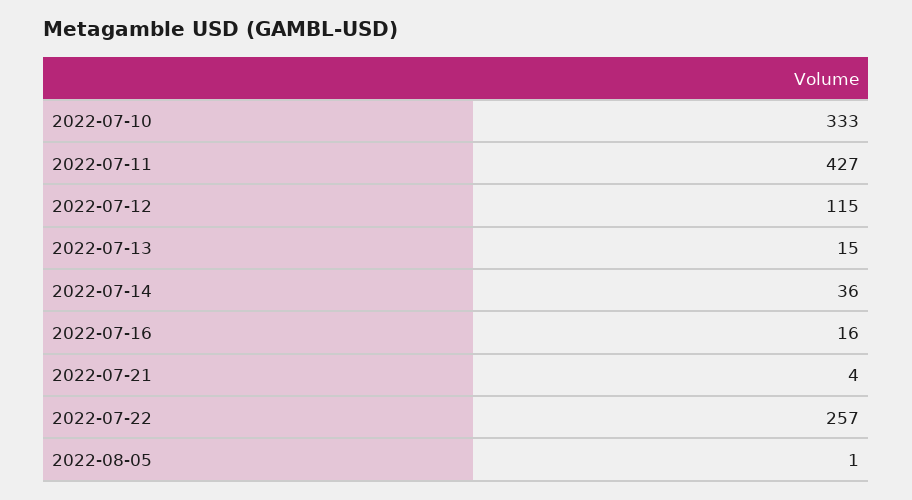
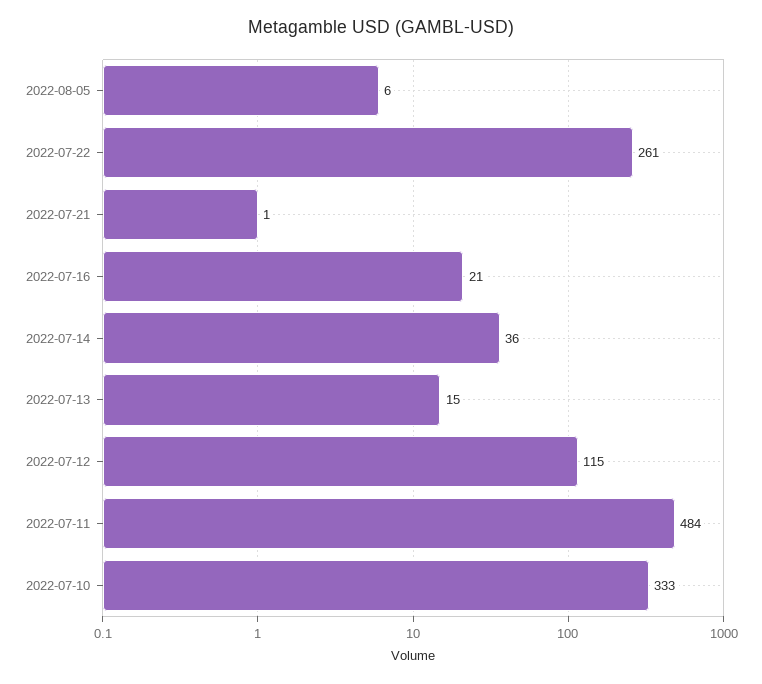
  {
    "2022-07-10": 333,
-   "2022-07-11": 427,
+   "2022-07-11": 484,
    "2022-07-12": 115,
    "2022-07-13": 15,
    "2022-07-14": 36,
-   "2022-07-16": 16,
+   "2022-07-16": 21,
-   "2022-07-21": 4,
+   "2022-07-21": 1,
-   "2022-07-22": 257,
+   "2022-07-22": 261,
-   "2022-08-05": 1
+   "2022-08-05": 6
  }

